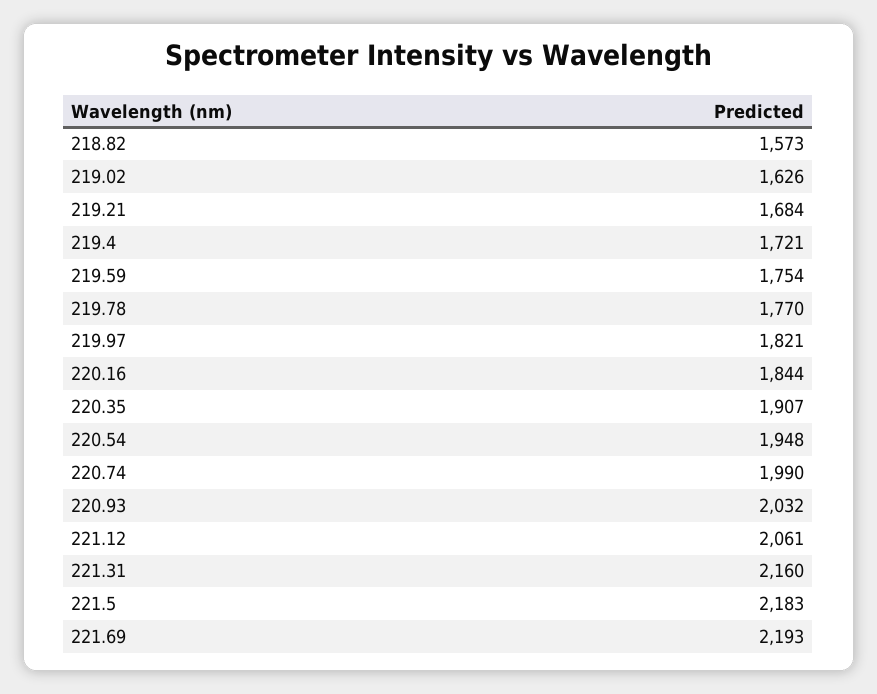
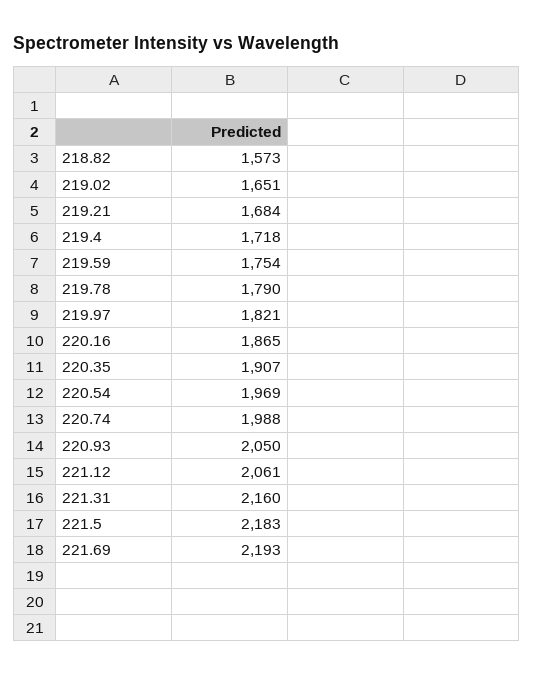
  {
    "218.82": 1573,
-   "219.02": 1626,
+   "219.02": 1651,
    "219.21": 1684,
-   "219.4": 1721,
+   "219.4": 1718,
    "219.59": 1754,
-   "219.78": 1770,
+   "219.78": 1790,
    "219.97": 1821,
-   "220.16": 1844,
+   "220.16": 1865,
    "220.35": 1907,
-   "220.54": 1948,
+   "220.54": 1969,
-   "220.74": 1990,
+   "220.74": 1988,
-   "220.93": 2032,
+   "220.93": 2050,
    "221.12": 2061,
    "221.31": 2160,
    "221.5": 2183,
    "221.69": 2193
  }

